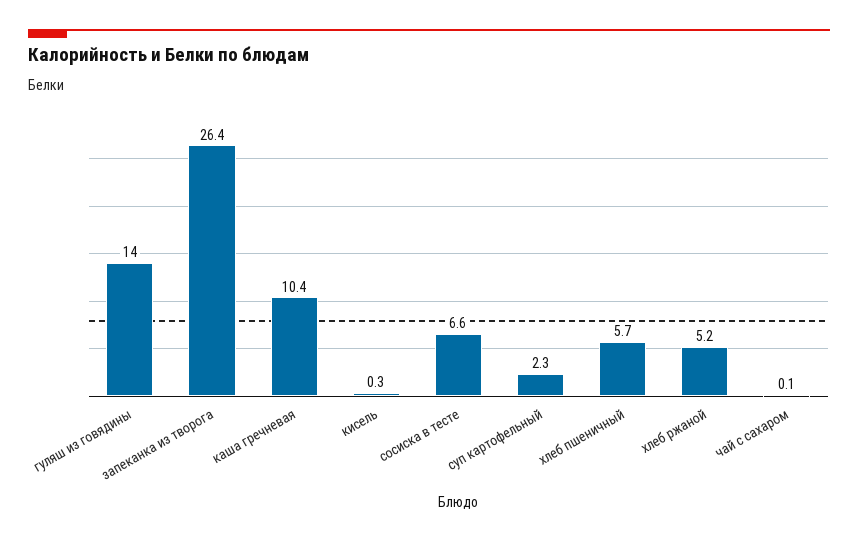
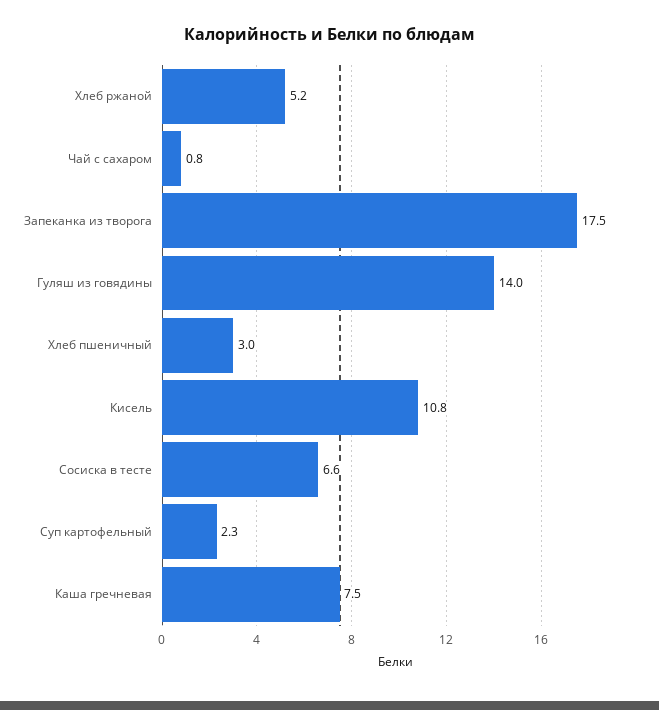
  {
    "гуляш из говядины": 14,
-   "запеканка из творога": 26.4,
+   "запеканка из творога": 17.5,
-   "каша гречневая": 10.4,
+   "каша гречневая": 7.5,
-   "кисель": 0.3,
+   "кисель": 10.8,
    "сосиска в тесте": 6.6,
    "суп картофельный": 2.3,
-   "хлеб пшеничный": 5.7,
+   "хлеб пшеничный": 3,
    "хлеб ржаной": 5.2,
-   "чай с сахаром": 0.1
+   "чай с сахаром": 0.8
  }

